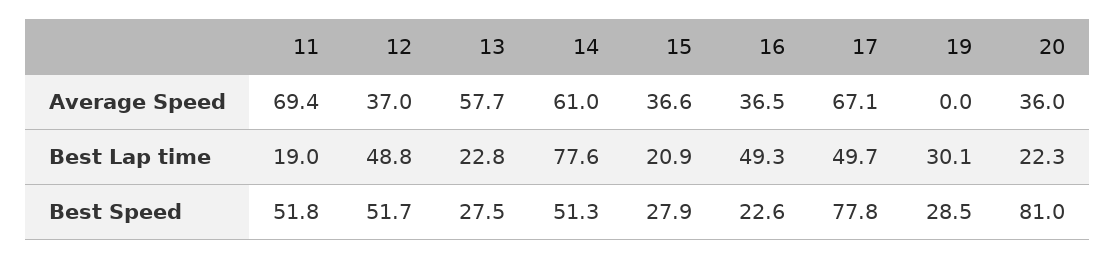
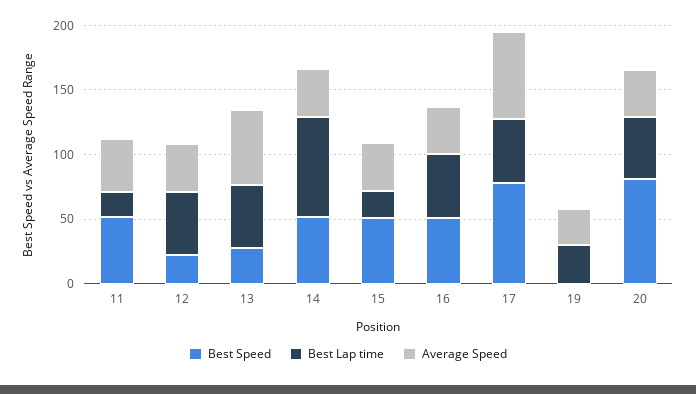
  {
    "Average Speed": {
-     "11": 69.4,
+     "11": 40,
      "12": 37,
      "13": 57.7,
-     "14": 61,
+     "14": 40,
      "15": 36.6,
      "16": 36.5,
      "17": 67.1,
-     "19": 0,
+     "19": 30,
      "20": 36
    },
    "Best Lap time": {
      "11": 19,
      "12": 48.8,
-     "13": 22.8,
+     "13": 50,
      "14": 77.6,
      "15": 20.9,
      "16": 49.3,
      "17": 49.7,
      "19": 30.1,
-     "20": 22.3
+     "20": 50
    },
    "Best Speed": {
      "11": 51.8,
-     "12": 51.7,
+     "12": 20,
      "13": 27.5,
      "14": 51.3,
-     "15": 27.9,
+     "15": 50,
-     "16": 22.6,
+     "16": 50,
      "17": 77.8,
-     "19": 28.5,
+     "19": 0,
      "20": 81
    }
  }

